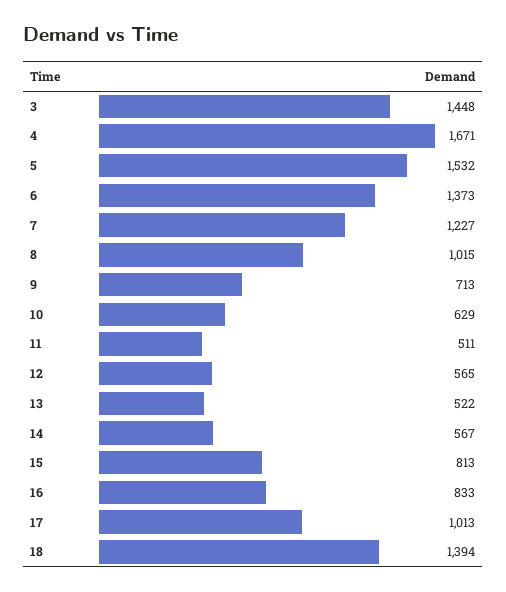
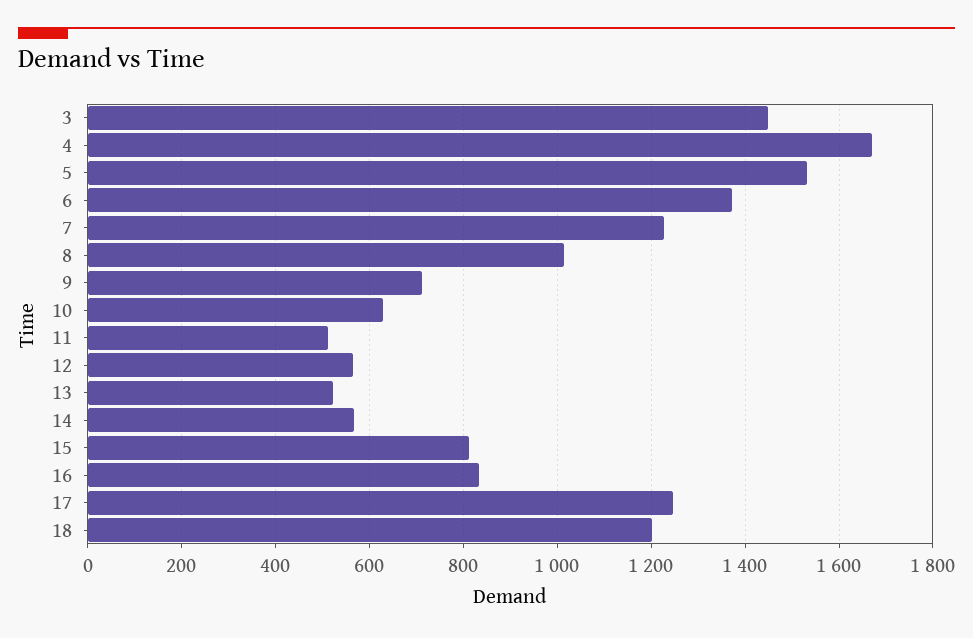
  {
    "3": 1448,
    "4": 1671,
    "5": 1532,
    "6": 1373,
    "7": 1227,
    "8": 1015,
    "9": 713,
    "10": 629,
    "11": 511,
    "12": 565,
    "13": 522,
    "14": 567,
    "15": 813,
    "16": 833,
-   "17": 1013,
+   "17": 1240,
-   "18": 1394
+   "18": 1200
  }

